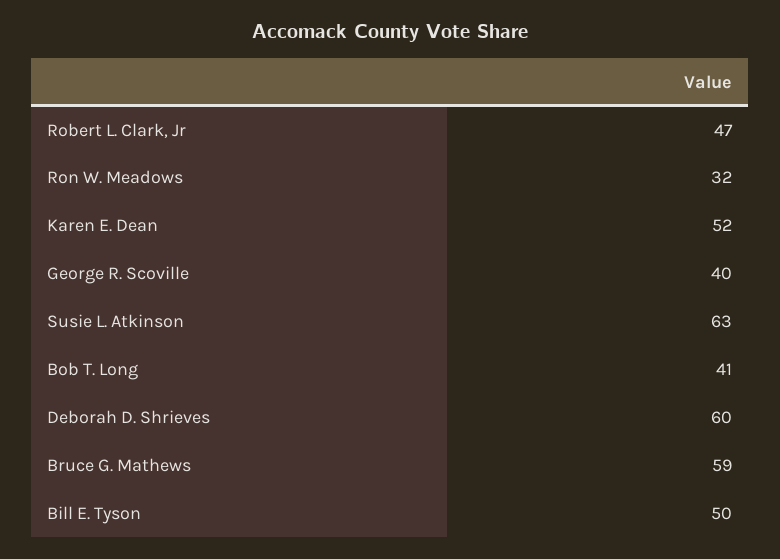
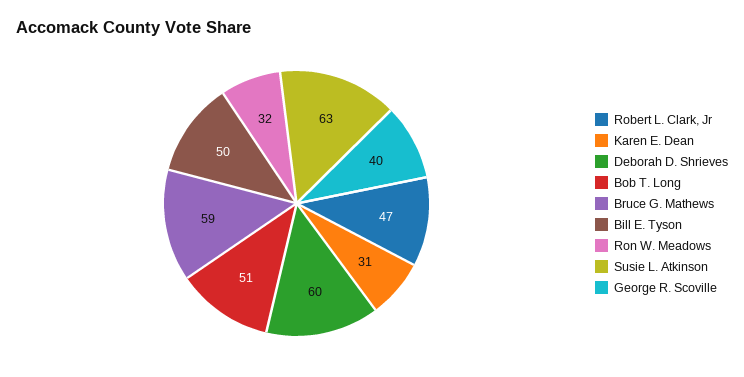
  {
    "Robert L. Clark, Jr": 47,
    "Ron W. Meadows": 32,
-   "Karen E. Dean": 52,
+   "Karen E. Dean": 31,
    "George R. Scoville": 40,
    "Susie L. Atkinson": 63,
-   "Bob T. Long": 41,
+   "Bob T. Long": 51,
    "Deborah D. Shrieves": 60,
    "Bruce G. Mathews": 59,
    "Bill E. Tyson": 50
  }

